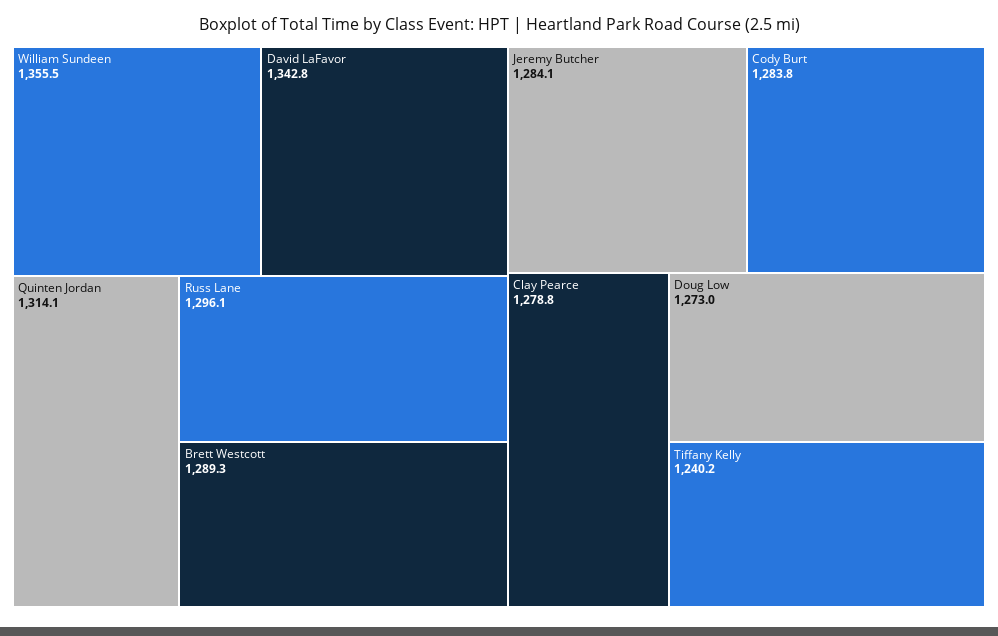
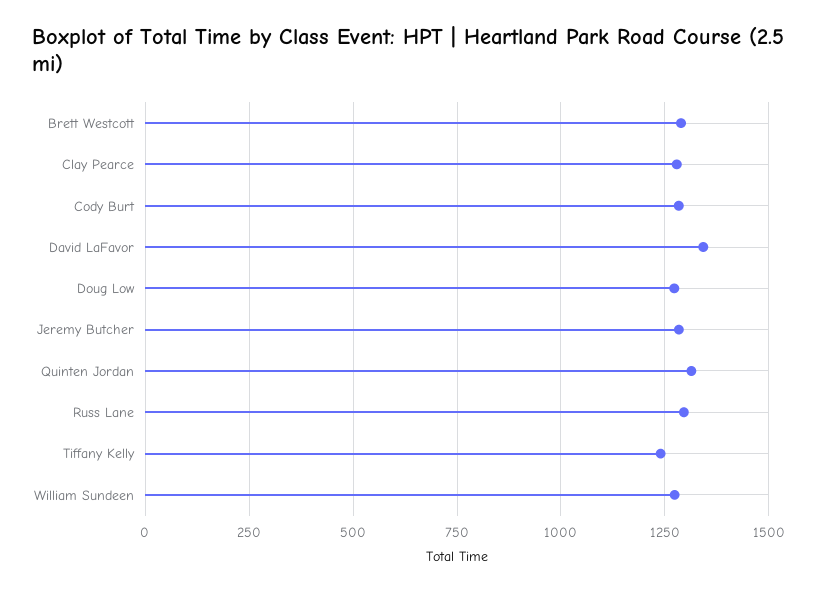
  {
-   "William Sundeen": 1355.5,
+   "William Sundeen": 1275,
    "David LaFavor": 1342.8,
    "Quinten Jordan": 1314.1,
    "Russ Lane": 1296.1,
    "Brett Westcott": 1289.3,
    "Jeremy Butcher": 1284.1,
    "Cody Burt": 1283.8,
    "Clay Pearce": 1278.8,
    "Doug Low": 1273,
    "Tiffany Kelly": 1240.2
  }

